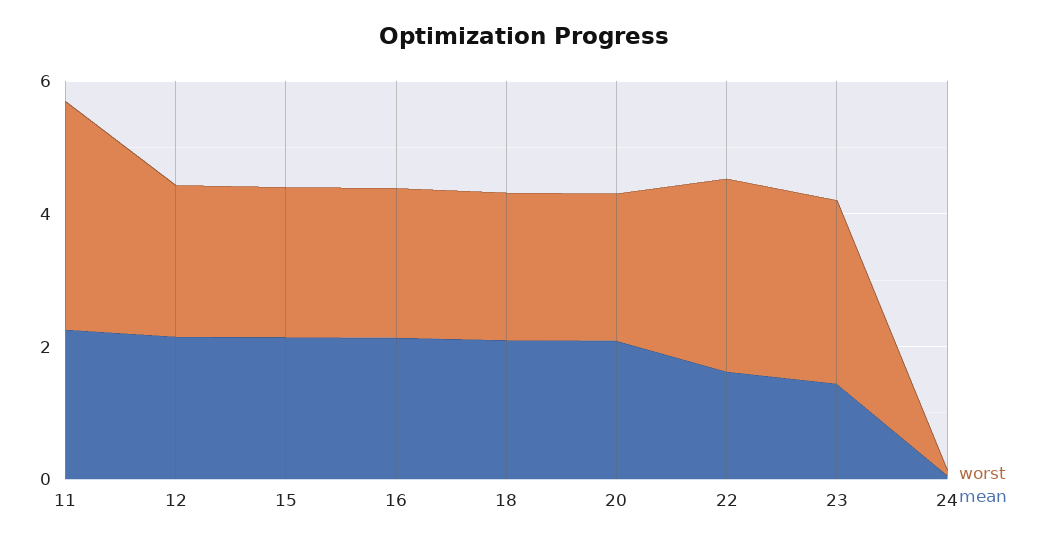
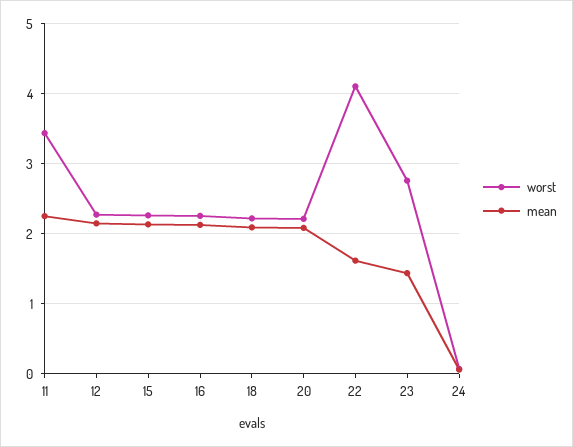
  {
    "worst": {
      "11": 3.4,
      "12": 2.3,
      "15": 2.3,
      "16": 2.3,
      "18": 2.2,
      "20": 2.2,
-     "22": 3,
+     "22": 4.1,
      "23": 2.8,
      "24": 0.1
    },
    "mean": {
      "11": 2.3,
      "12": 2.2,
      "15": 2.1,
      "16": 2.1,
      "18": 2.1,
      "20": 2.1,
      "22": 1.6,
      "23": 1.4,
      "24": 0.1
    }
  }

